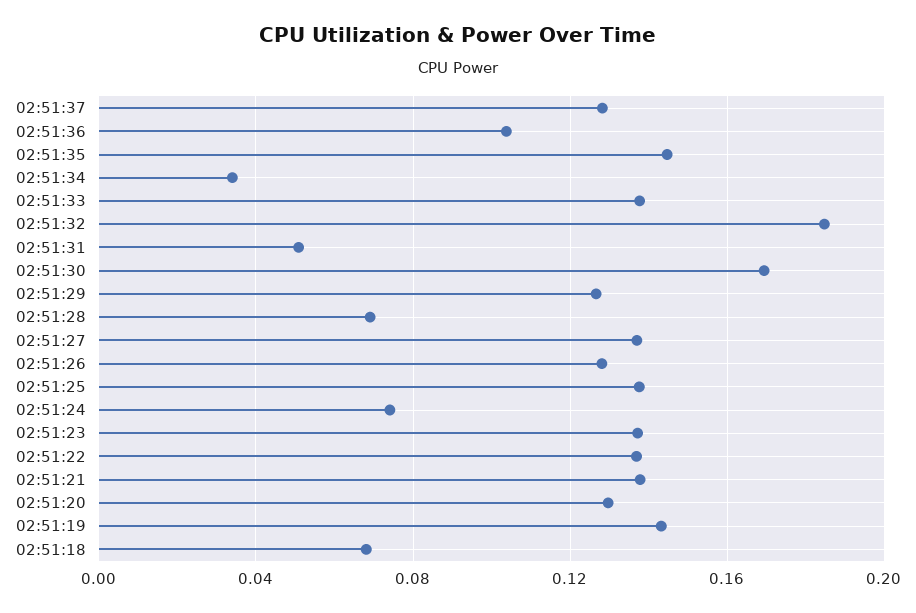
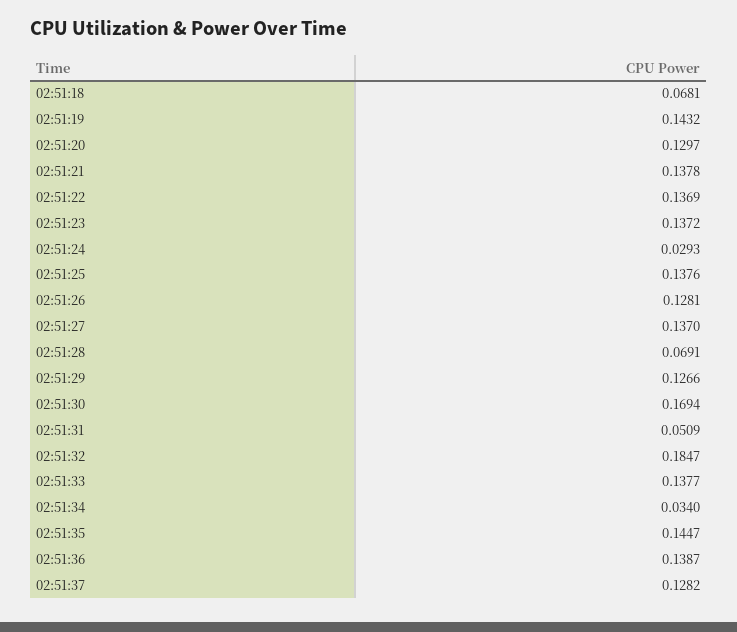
  {
    "02:51:37": 0.1282,
-   "02:51:36": 0.105,
+   "02:51:36": 0.1387,
    "02:51:35": 0.1447,
    "02:51:34": 0.034,
    "02:51:33": 0.1377,
    "02:51:32": 0.1847,
    "02:51:31": 0.0509,
    "02:51:30": 0.1694,
    "02:51:29": 0.1266,
    "02:51:28": 0.0691,
    "02:51:27": 0.137,
    "02:51:26": 0.1281,
    "02:51:25": 0.1376,
-   "02:51:24": 0.075,
+   "02:51:24": 0.0293,
    "02:51:23": 0.1372,
    "02:51:22": 0.1369,
    "02:51:21": 0.1378,
    "02:51:20": 0.1297,
    "02:51:19": 0.1432,
    "02:51:18": 0.0681
  }

